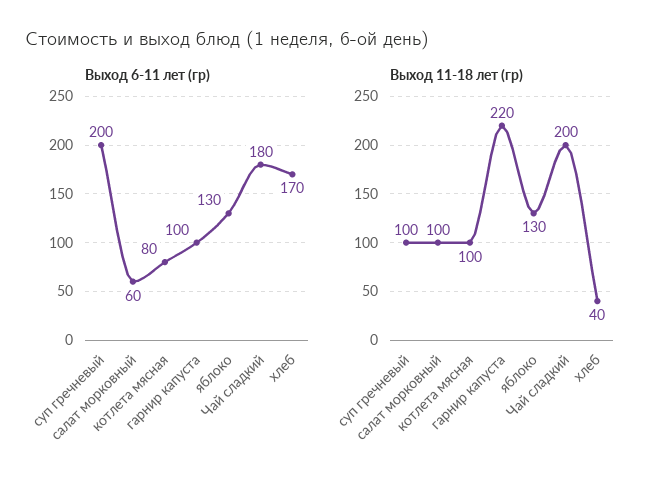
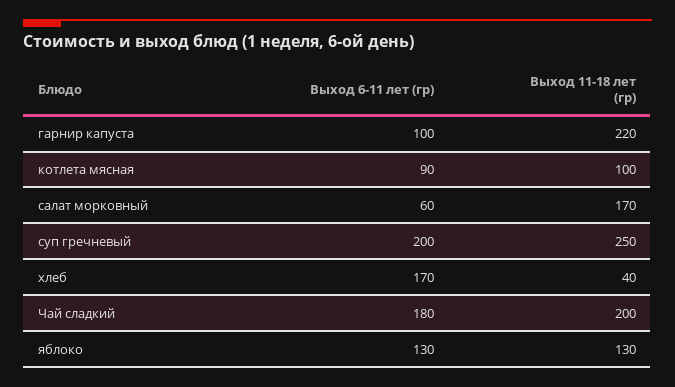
  {
    "Выход 6-11 лет (гр)": {
      "суп гречневый": 200,
      "салат морковный": 60,
-     "котлета мясная": 80,
+     "котлета мясная": 90,
      "гарнир капуста": 100,
      "яблоко": 130,
      "Чай сладкий": 180,
      "хлеб": 170
    },
    "Выход 11-18 лет (гр)": {
-     "суп гречневый": 100,
+     "суп гречневый": 250,
-     "салат морковный": 100,
+     "салат морковный": 170,
      "котлета мясная": 100,
      "гарнир капуста": 220,
      "яблоко": 130,
      "Чай сладкий": 200,
      "хлеб": 40
    }
  }

